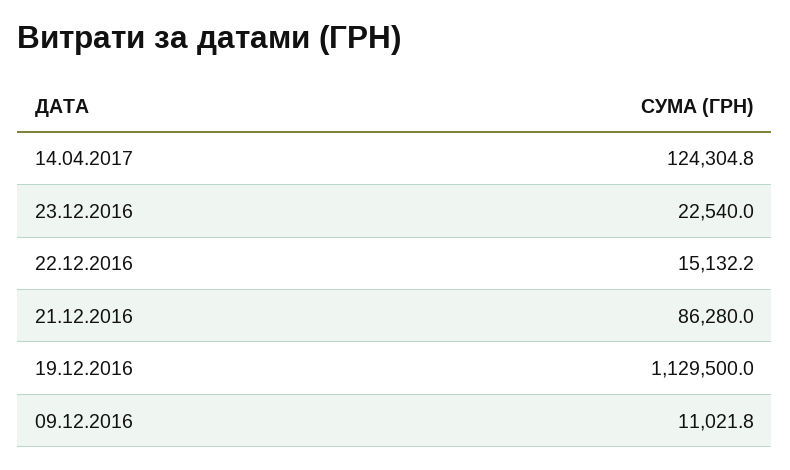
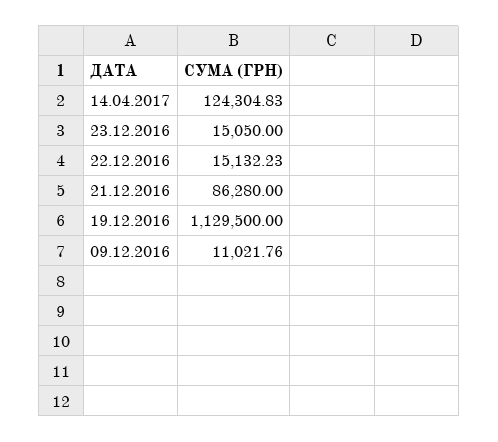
  {
    "14.04.2017": 124304.83,
-   "23.12.2016": 22540,
+   "23.12.2016": 15050,
    "22.12.2016": 15132.23,
    "21.12.2016": 86280,
    "19.12.2016": 1129500,
    "09.12.2016": 11021.76
  }

